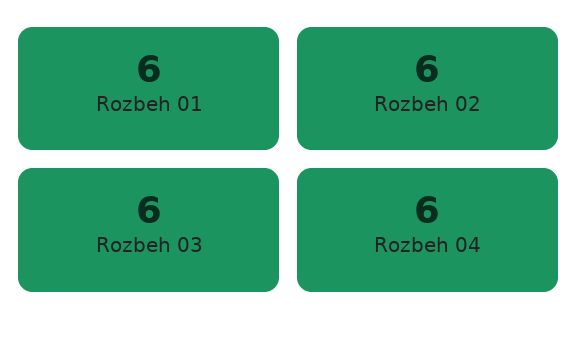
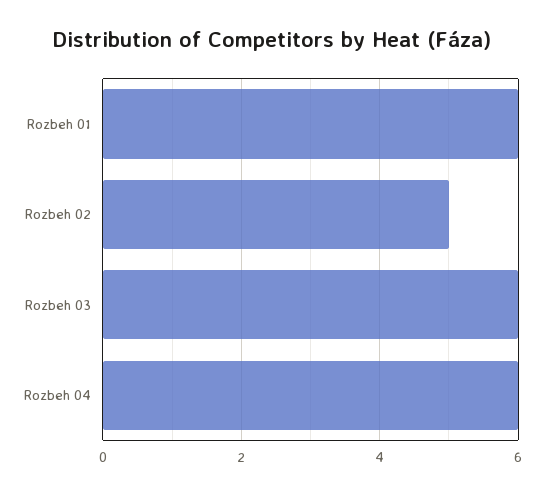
  {
    "Rozbeh 01": 6,
-   "Rozbeh 02": 6,
+   "Rozbeh 02": 5,
    "Rozbeh 03": 6,
    "Rozbeh 04": 6
  }

